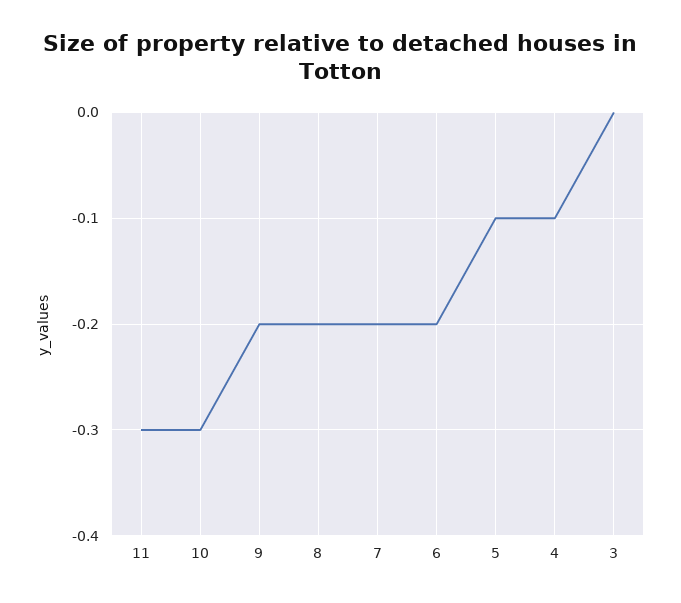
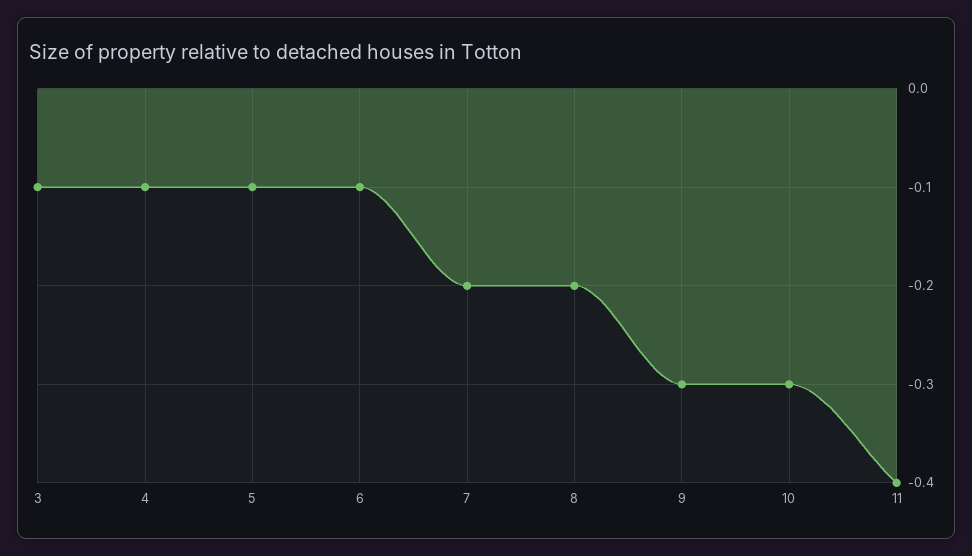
  {
-   "11": -0.3,
+   "11": -0.4,
    "10": -0.3,
-   "9": -0.2,
+   "9": -0.3,
    "8": -0.2,
    "7": -0.2,
-   "6": -0.2,
+   "6": -0.1,
    "5": -0.1,
    "4": -0.1,
-   "3": 0
+   "3": -0.1
  }

